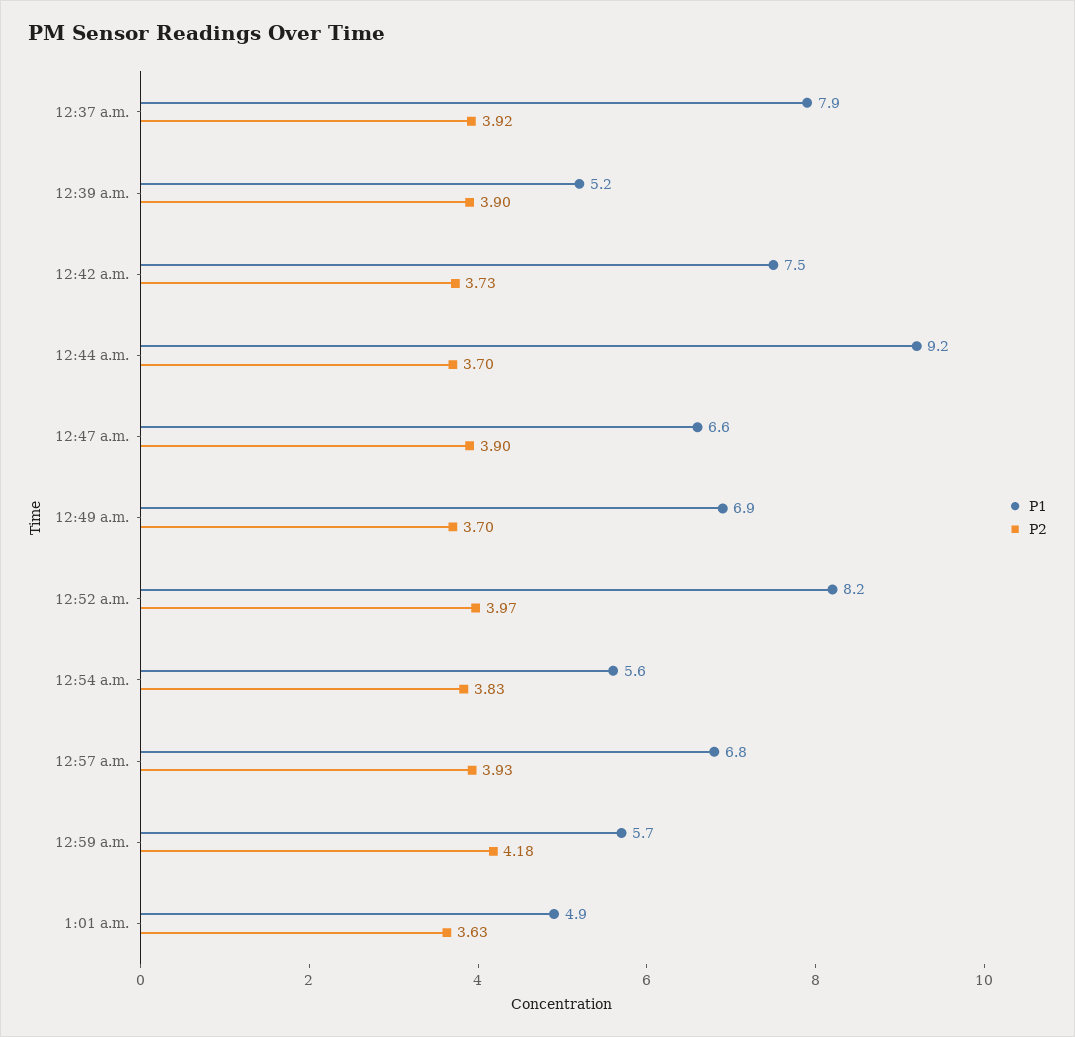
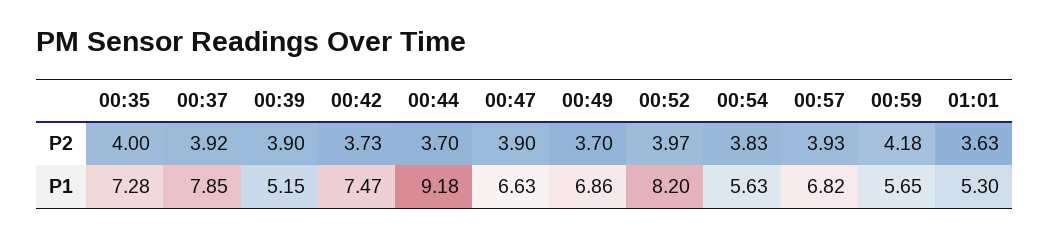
  {
    "P1": {
      "12:37 a.m.": 7.85,
      "12:39 a.m.": 5.15,
      "12:42 a.m.": 7.47,
      "12:44 a.m.": 9.18,
      "12:47 a.m.": 6.63,
      "12:49 a.m.": 6.86,
      "12:52 a.m.": 8.2,
      "12:54 a.m.": 5.63,
      "12:57 a.m.": 6.82,
      "12:59 a.m.": 5.65,
-     "1:01 a.m.": 4.9
+     "1:01 a.m.": 5.3,
+     "00:35": 7.28
    },
    "P2": {
      "12:37 a.m.": 3.92,
      "12:39 a.m.": 3.9,
      "12:42 a.m.": 3.73,
      "12:44 a.m.": 3.7,
      "12:47 a.m.": 3.9,
      "12:49 a.m.": 3.7,
      "12:52 a.m.": 3.97,
      "12:54 a.m.": 3.83,
      "12:57 a.m.": 3.93,
      "12:59 a.m.": 4.18,
-     "1:01 a.m.": 3.63
+     "1:01 a.m.": 3.63,
+     "00:35": 4
    }
  }

